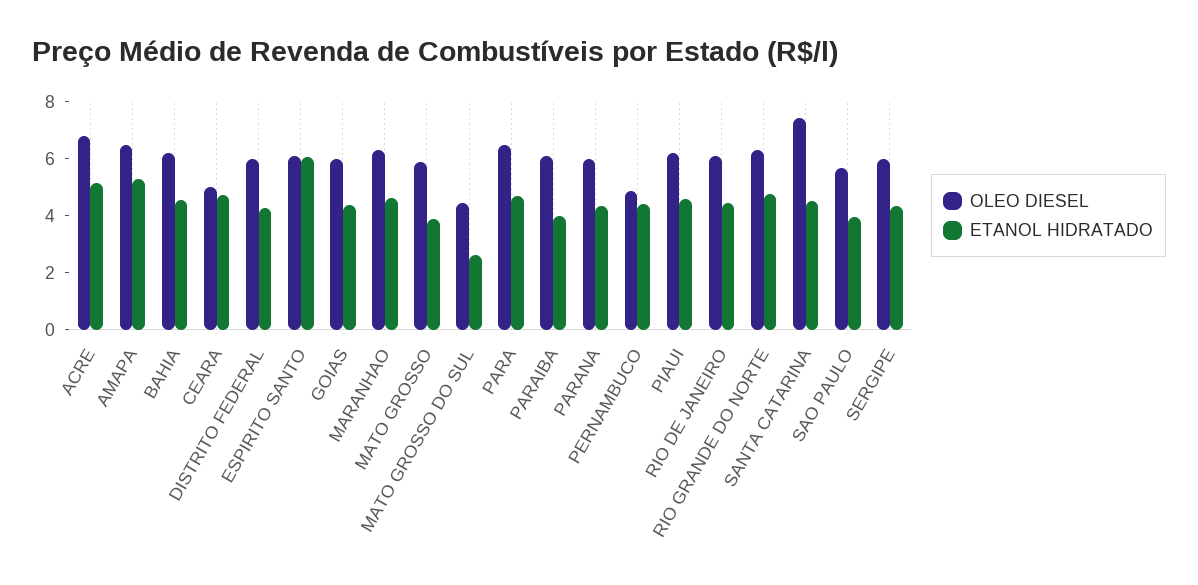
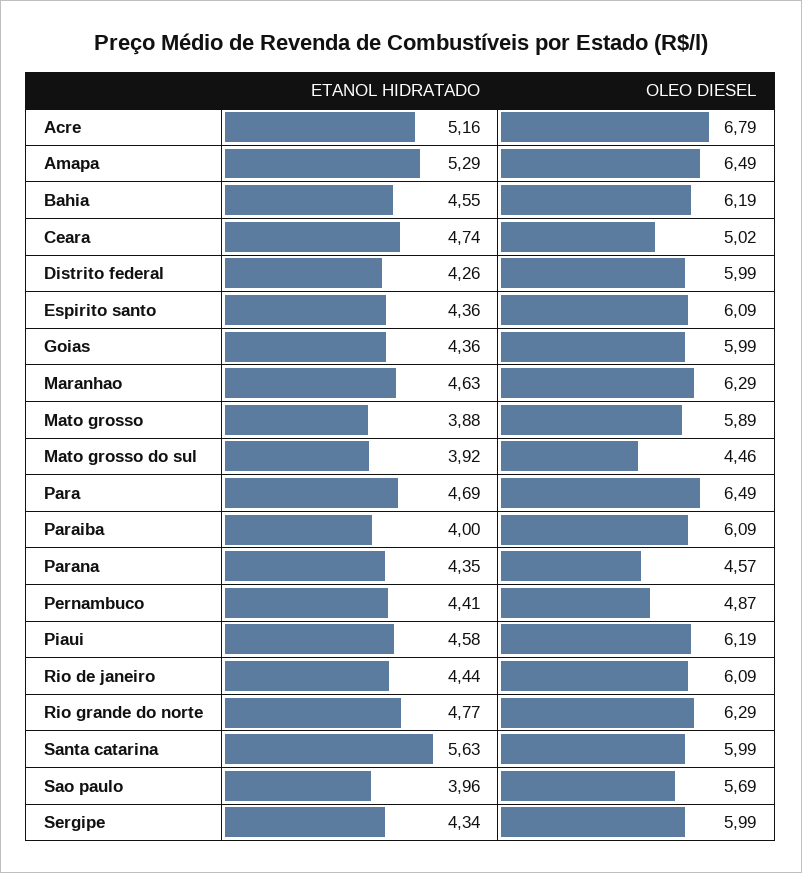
  {
    "OLEO DIESEL": {
      "ACRE": 6.79,
      "AMAPA": 6.49,
      "BAHIA": 6.19,
      "CEARA": 5.02,
      "DISTRITO FEDERAL": 5.99,
      "ESPIRITO SANTO": 6.09,
      "GOIAS": 5.99,
      "MARANHAO": 6.29,
      "MATO GROSSO": 5.89,
      "MATO GROSSO DO SUL": 4.46,
      "PARA": 6.49,
      "PARAIBA": 6.09,
-     "PARANA": 6,
+     "PARANA": 4.57,
      "PERNAMBUCO": 4.87,
      "PIAUI": 6.19,
      "RIO DE JANEIRO": 6.09,
      "RIO GRANDE DO NORTE": 6.29,
-     "SANTA CATARINA": 7.5,
+     "SANTA CATARINA": 5.99,
      "SAO PAULO": 5.69,
      "SERGIPE": 5.99
    },
    "ETANOL HIDRATADO": {
      "ACRE": 5.16,
      "AMAPA": 5.29,
      "BAHIA": 4.55,
      "CEARA": 4.74,
      "DISTRITO FEDERAL": 4.26,
-     "ESPIRITO SANTO": 6,
+     "ESPIRITO SANTO": 4.36,
      "GOIAS": 4.36,
      "MARANHAO": 4.63,
      "MATO GROSSO": 3.88,
-     "MATO GROSSO DO SUL": 2.5,
+     "MATO GROSSO DO SUL": 3.92,
      "PARA": 4.69,
      "PARAIBA": 4,
      "PARANA": 4.35,
      "PERNAMBUCO": 4.41,
      "PIAUI": 4.58,
      "RIO DE JANEIRO": 4.44,
      "RIO GRANDE DO NORTE": 4.77,
-     "SANTA CATARINA": 4.5,
+     "SANTA CATARINA": 5.63,
      "SAO PAULO": 3.96,
      "SERGIPE": 4.34
    }
  }

